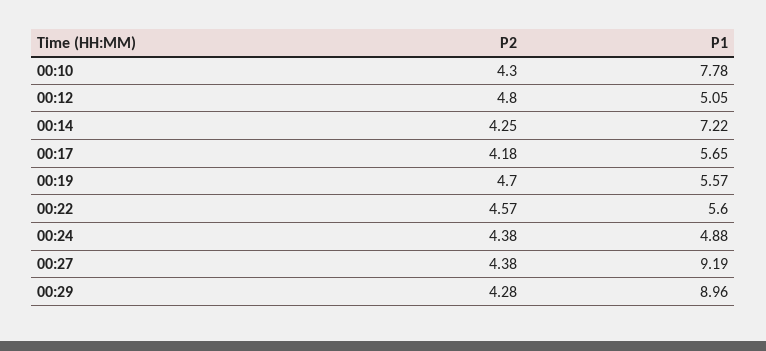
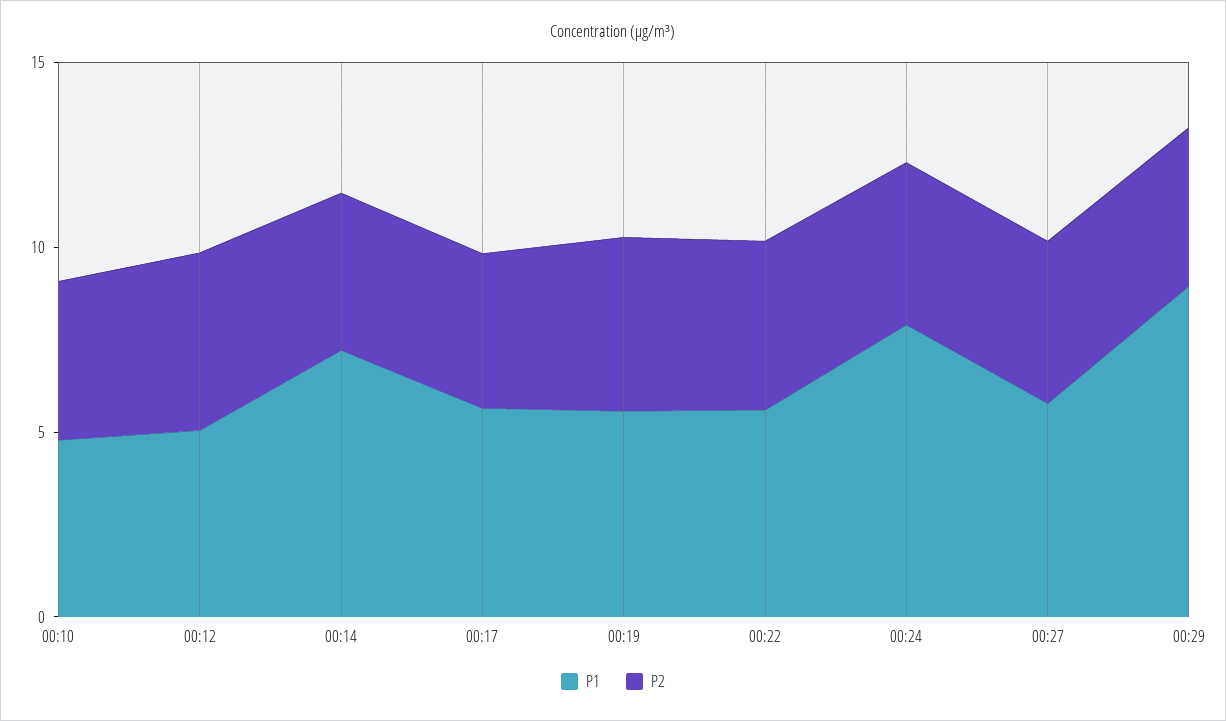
  {
    "P2": {
      "00:10": 4.3,
      "00:12": 4.8,
      "00:14": 4.25,
      "00:17": 4.18,
      "00:19": 4.7,
      "00:22": 4.57,
      "00:24": 4.38,
      "00:27": 4.38,
      "00:29": 4.28
    },
    "P1": {
-     "00:10": 7.78,
+     "00:10": 5,
      "00:12": 5.05,
      "00:14": 7.22,
      "00:17": 5.65,
      "00:19": 5.57,
      "00:22": 5.6,
-     "00:24": 4.88,
+     "00:24": 8,
-     "00:27": 9.19,
+     "00:27": 6,
      "00:29": 8.96
    }
  }

